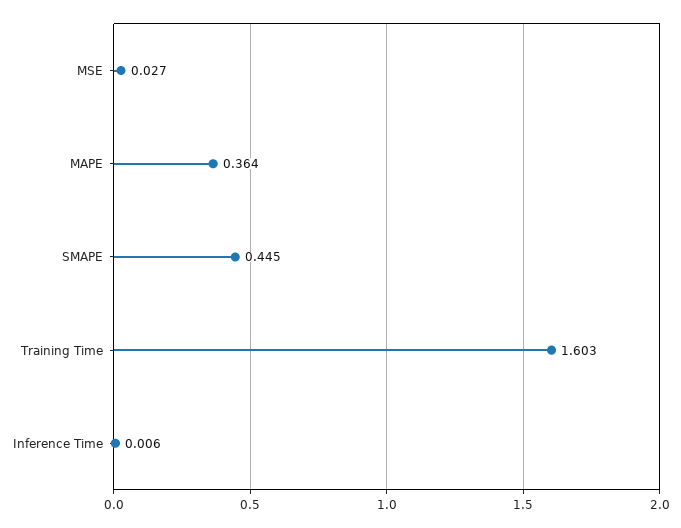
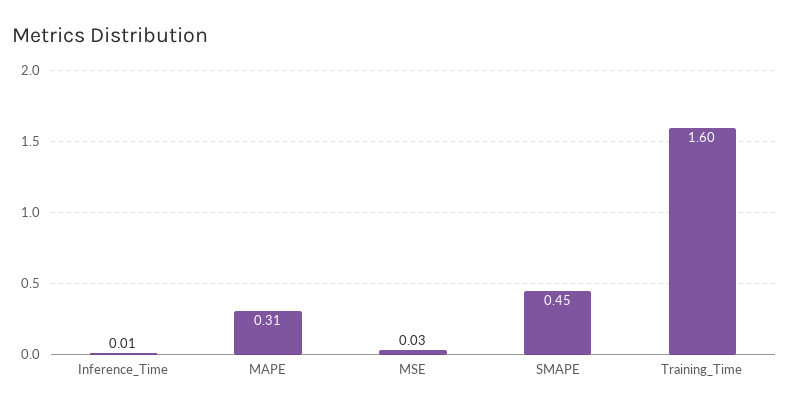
  {
    "MSE": 0.027,
-   "MAPE": 0.364,
+   "MAPE": 0.31,
    "SMAPE": 0.445,
    "Training Time": 1.603,
    "Inference Time": 0.006
  }

